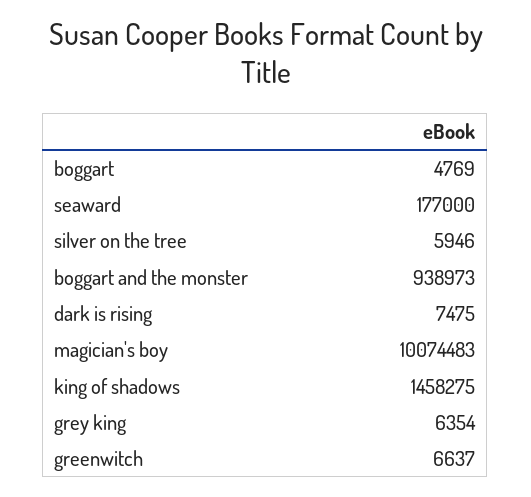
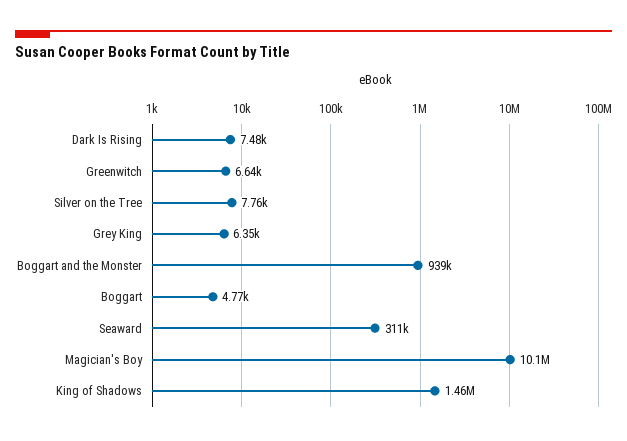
  {
    "boggart": 4769,
-   "seaward": 177000,
+   "seaward": 311000,
-   "silver on the tree": 5946,
+   "silver on the tree": 7760,
    "boggart and the monster": 938973,
    "dark is rising": 7475,
    "magician's boy": 10074483,
    "king of shadows": 1458275,
    "grey king": 6354,
    "greenwitch": 6637
  }

